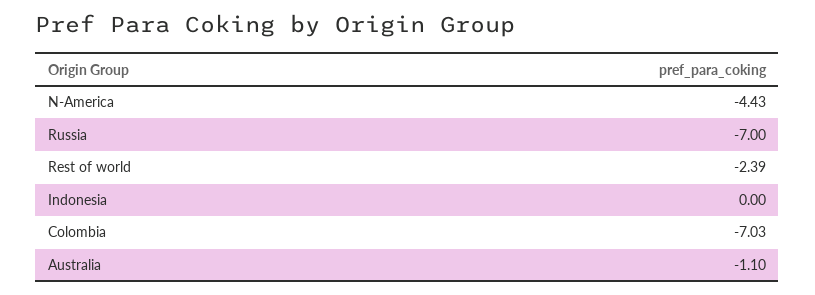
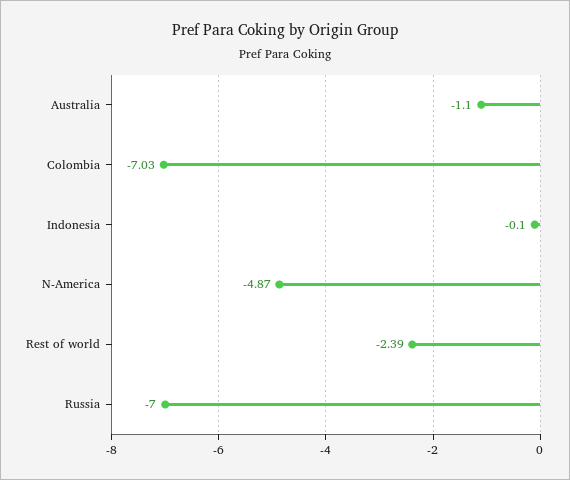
  {
-   "N-America": -4.43,
+   "N-America": -4.87,
    "Russia": -7,
    "Rest of world": -2.39,
-   "Indonesia": 0,
+   "Indonesia": -0.1,
    "Colombia": -7.03,
    "Australia": -1.1
  }

